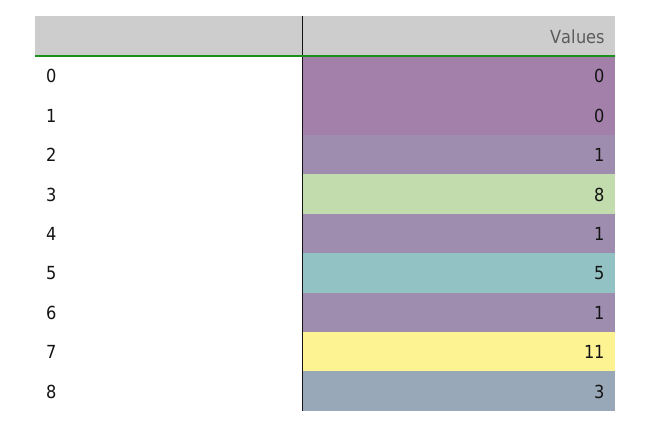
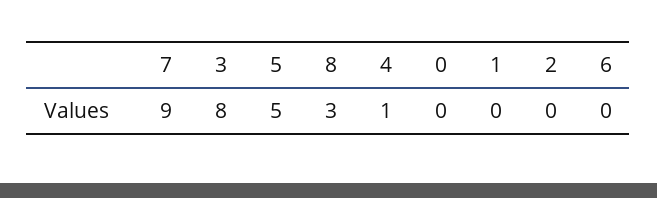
  {
    "0": 0,
    "1": 0,
-   "2": 1,
+   "2": 0,
    "3": 8,
    "4": 1,
    "5": 5,
-   "6": 1,
+   "6": 0,
-   "7": 11,
+   "7": 9,
    "8": 3
  }

